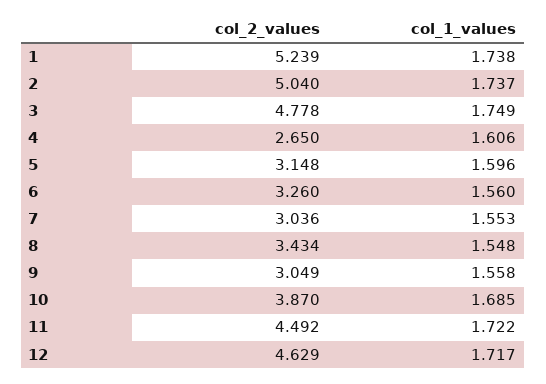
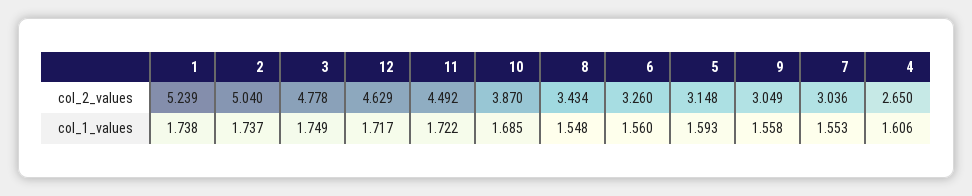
  {
    "col_2_values": {
      "1": 5.239,
      "2": 5.04,
      "3": 4.778,
      "4": 2.65,
      "5": 3.148,
      "6": 3.26,
      "7": 3.036,
      "8": 3.434,
      "9": 3.049,
      "10": 3.87,
      "11": 4.492,
      "12": 4.629
    },
    "col_1_values": {
      "1": 1.738,
      "2": 1.737,
      "3": 1.749,
      "4": 1.606,
-     "5": 1.596,
+     "5": 1.593,
      "6": 1.56,
      "7": 1.553,
      "8": 1.548,
      "9": 1.558,
      "10": 1.685,
      "11": 1.722,
      "12": 1.717
    }
  }

